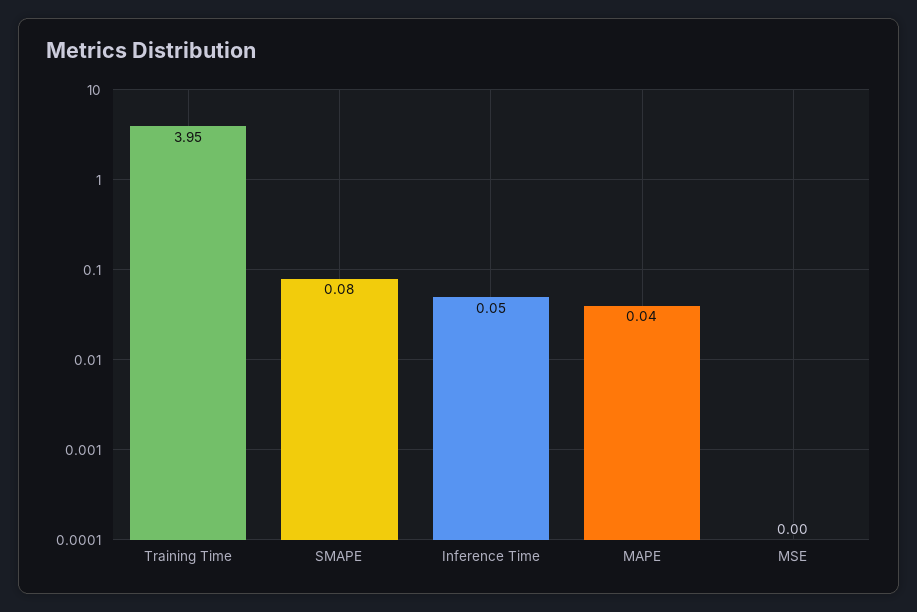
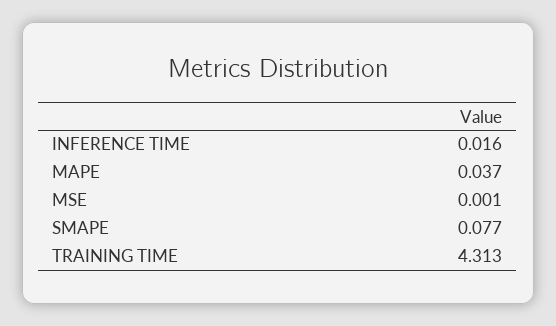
  {
-   "Training Time": 3.95,
+   "Training Time": 4.313,
    "SMAPE": 0.077,
-   "Inference Time": 0.05,
+   "Inference Time": 0.016,
    "MAPE": 0.037,
    "MSE": 0.001
  }

